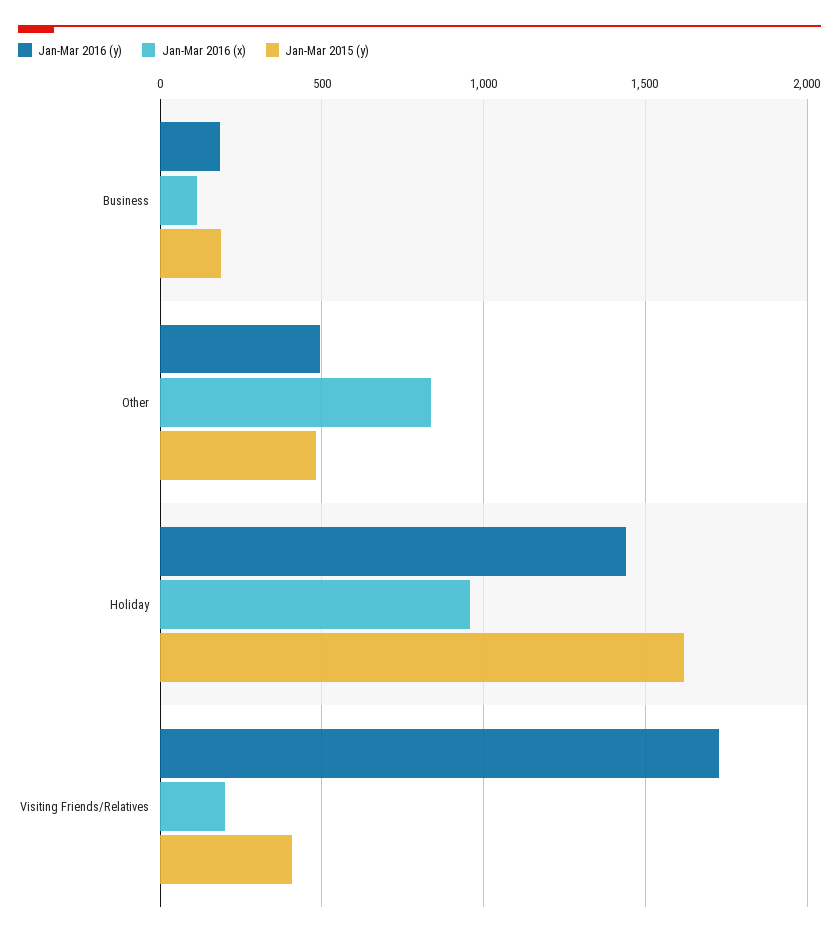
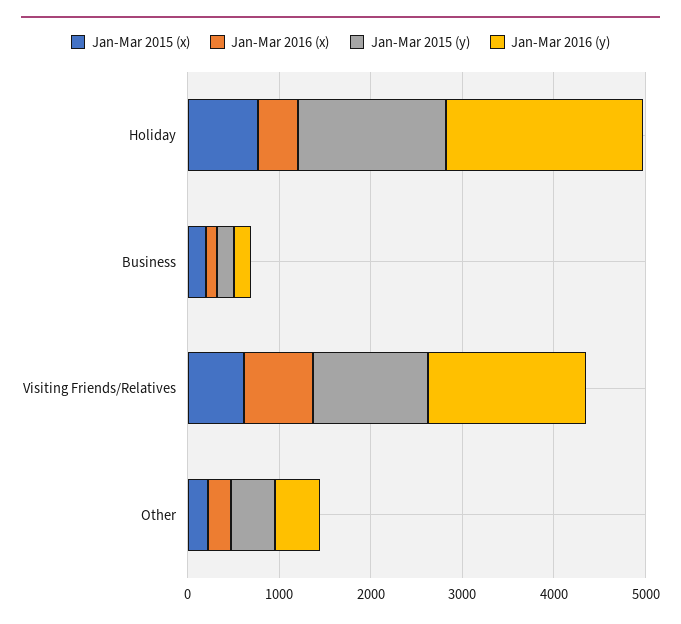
  {
    "Jan-Mar 2016 (y)": {
      "Business": 200,
      "Other": 500,
-     "Holiday": 1450,
+     "Holiday": 2200,
      "Visiting Friends/Relatives": 1750
    },
    "Jan-Mar 2016 (x)": {
      "Business": 100,
-     "Other": 850,
+     "Other": 200,
-     "Holiday": 950,
+     "Holiday": 400,
-     "Visiting Friends/Relatives": 200
+     "Visiting Friends/Relatives": 800
    },
    "Jan-Mar 2015 (y)": {
      "Business": 200,
      "Other": 500,
      "Holiday": 1600,
-     "Visiting Friends/Relatives": 400
+     "Visiting Friends/Relatives": 1200
-   }
+   },
+   "Jan-Mar 2015 (x)": {
+     "Holiday": 800,
+     "Business": 200,
+     "Visiting Friends/Relatives": 600,
+     "Other": 200
+   }
  }

